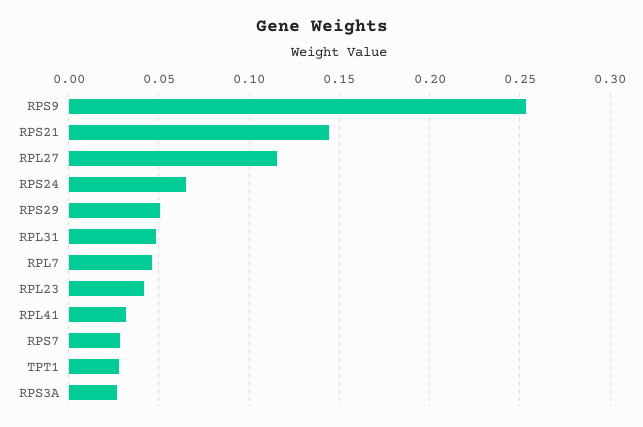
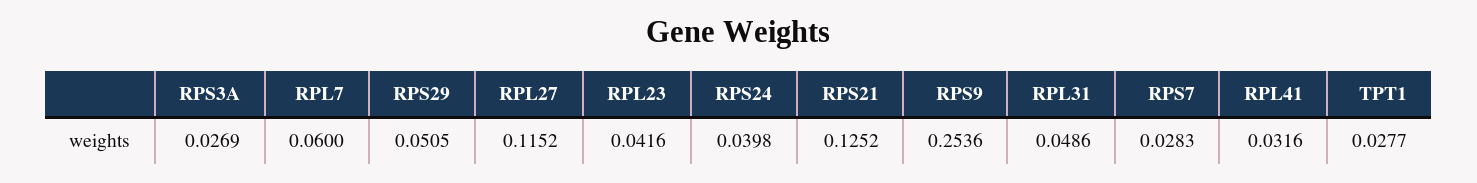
  {
    "RPS9": 0.2536,
-   "RPS21": 0.145,
+   "RPS21": 0.1252,
    "RPL27": 0.1152,
-   "RPS24": 0.065,
+   "RPS24": 0.0398,
    "RPS29": 0.0505,
    "RPL31": 0.0486,
-   "RPL7": 0.045,
+   "RPL7": 0.06,
    "RPL23": 0.0416,
    "RPL41": 0.0316,
    "RPS7": 0.0283,
    "TPT1": 0.0277,
    "RPS3A": 0.0269
  }

